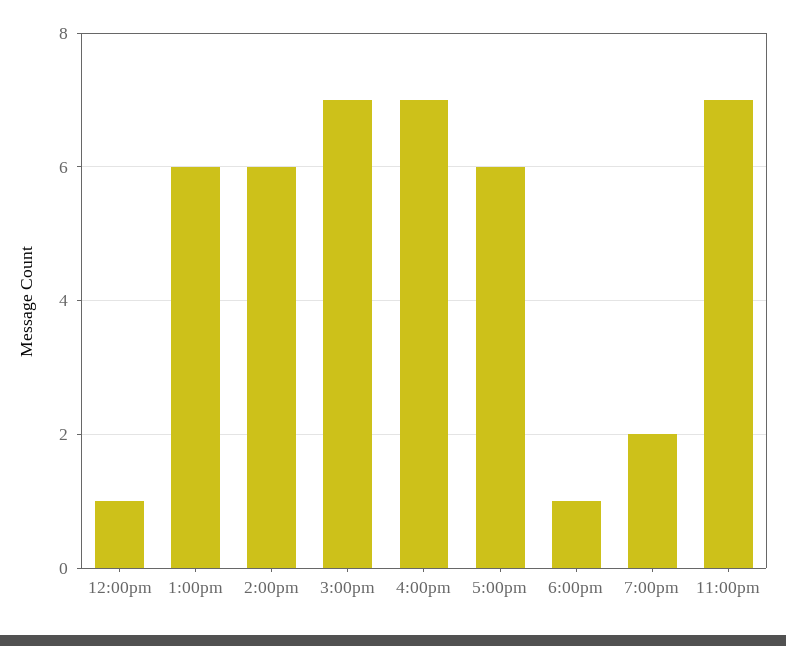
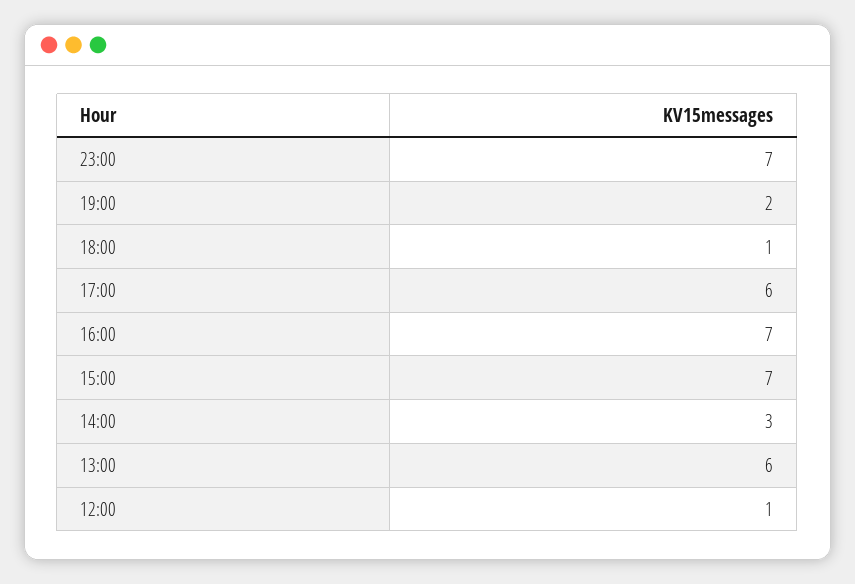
  {
    "12:00pm": 1,
    "1:00pm": 6,
-   "2:00pm": 6,
+   "2:00pm": 3,
    "3:00pm": 7,
    "4:00pm": 7,
    "5:00pm": 6,
    "6:00pm": 1,
    "7:00pm": 2,
    "11:00pm": 7
  }

